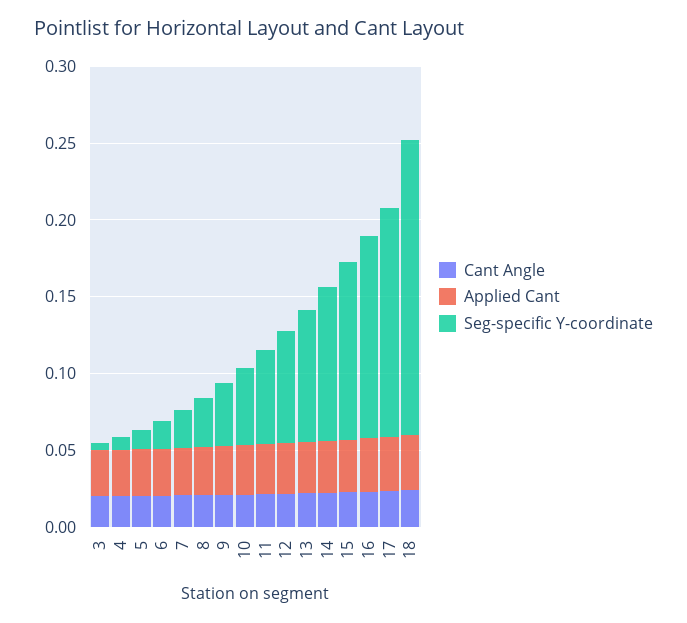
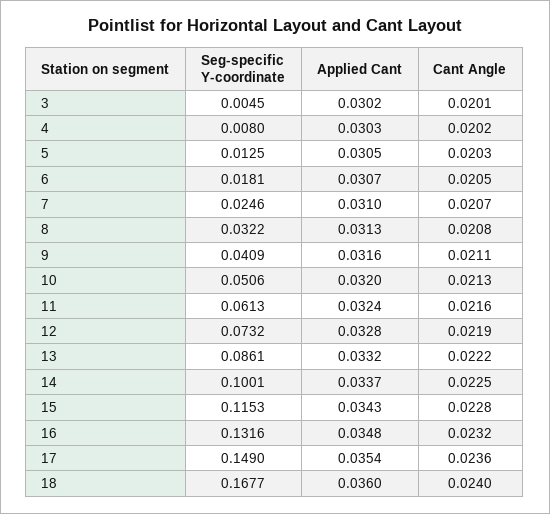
  {
    "Cant Angle": {
      "3": 0.0201,
      "4": 0.0202,
      "5": 0.0203,
      "6": 0.0205,
      "7": 0.0207,
      "8": 0.0208,
      "9": 0.0211,
      "10": 0.0213,
      "11": 0.0216,
      "12": 0.0219,
      "13": 0.0222,
      "14": 0.0225,
      "15": 0.0228,
      "16": 0.0232,
      "17": 0.0236,
      "18": 0.024
    },
    "Applied Cant": {
      "3": 0.0302,
      "4": 0.0303,
      "5": 0.0305,
      "6": 0.0307,
      "7": 0.031,
      "8": 0.0313,
      "9": 0.0316,
      "10": 0.032,
      "11": 0.0324,
      "12": 0.0328,
      "13": 0.0332,
      "14": 0.0337,
      "15": 0.0343,
      "16": 0.0348,
      "17": 0.0354,
      "18": 0.036
    },
    "Seg-specific Y-coordinate": {
      "3": 0.0045,
      "4": 0.008,
      "5": 0.0125,
      "6": 0.0181,
      "7": 0.0246,
      "8": 0.0322,
      "9": 0.0409,
      "10": 0.0506,
      "11": 0.0613,
      "12": 0.0732,
      "13": 0.0861,
      "14": 0.1001,
      "15": 0.1153,
      "16": 0.1316,
      "17": 0.149,
-     "18": 0.19
+     "18": 0.1677
    }
  }

